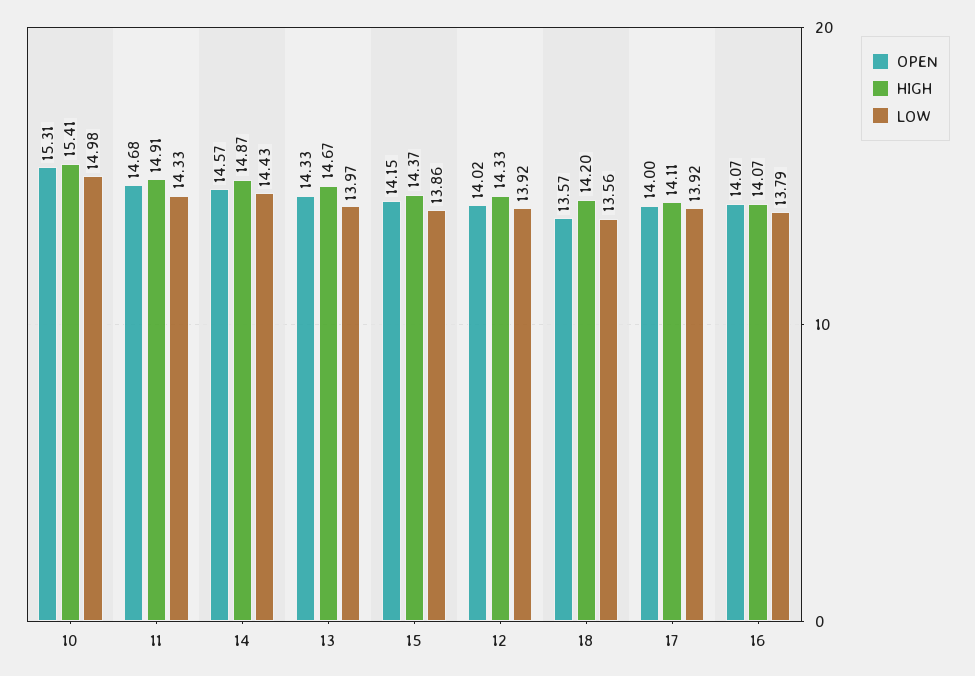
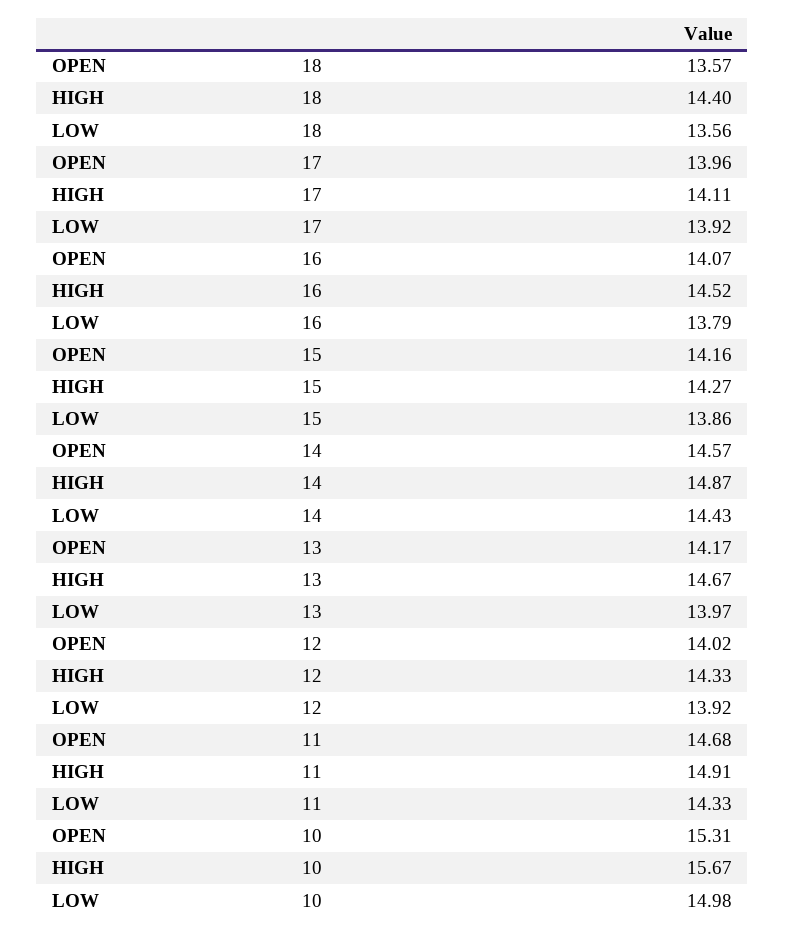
  {
    "OPEN": {
      "10": 15.31,
      "11": 14.68,
      "14": 14.57,
-     "13": 14.33,
+     "13": 14.17,
-     "15": 14.15,
+     "15": 14.16,
      "12": 14.02,
      "18": 13.57,
-     "17": 14,
+     "17": 13.96,
      "16": 14.07
    },
    "HIGH": {
-     "10": 15.41,
+     "10": 15.67,
      "11": 14.91,
      "14": 14.87,
      "13": 14.67,
-     "15": 14.37,
+     "15": 14.27,
      "12": 14.33,
-     "18": 14.2,
+     "18": 14.4,
      "17": 14.11,
-     "16": 14.07
+     "16": 14.52
    },
    "LOW": {
      "10": 14.98,
      "11": 14.33,
      "14": 14.43,
      "13": 13.97,
      "15": 13.86,
      "12": 13.92,
      "18": 13.56,
      "17": 13.92,
      "16": 13.79
    }
  }

